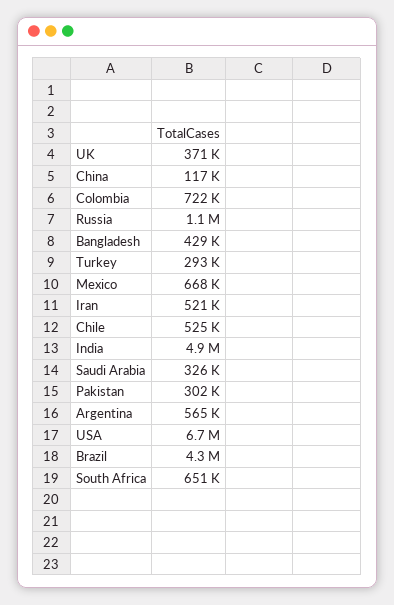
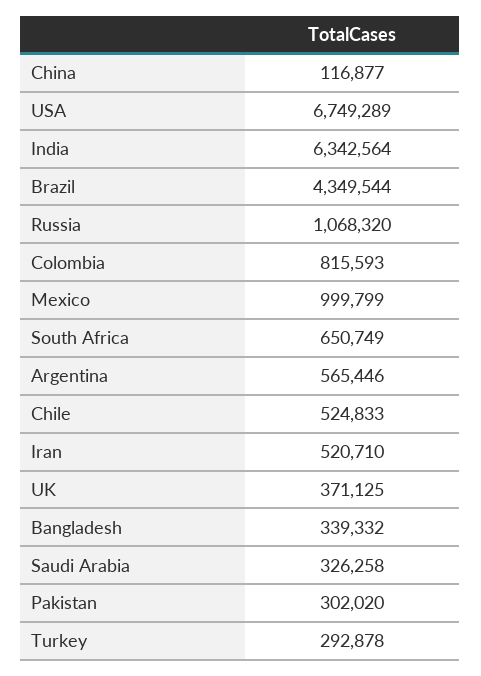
  {
    "UK": 371125,
    "China": 116877,
-   "Colombia": 722000,
+   "Colombia": 815593,
    "Russia": 1068320,
-   "Bangladesh": 429000,
+   "Bangladesh": 339332,
    "Turkey": 292878,
-   "Mexico": 668000,
+   "Mexico": 999799,
    "Iran": 520710,
    "Chile": 524833,
-   "India": 4900000,
+   "India": 6342564,
    "Saudi Arabia": 326258,
    "Pakistan": 302020,
    "Argentina": 565446,
    "USA": 6749289,
    "Brazil": 4349544,
    "South Africa": 650749
  }

